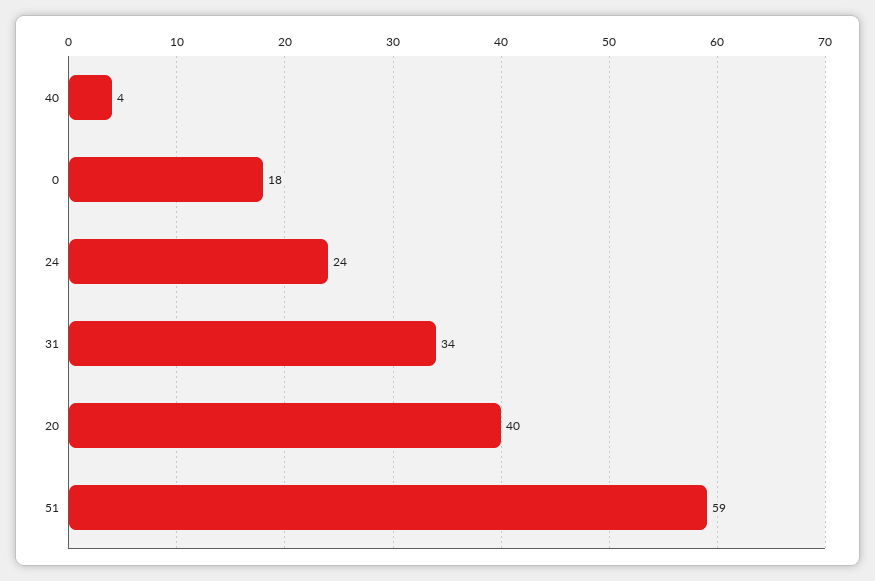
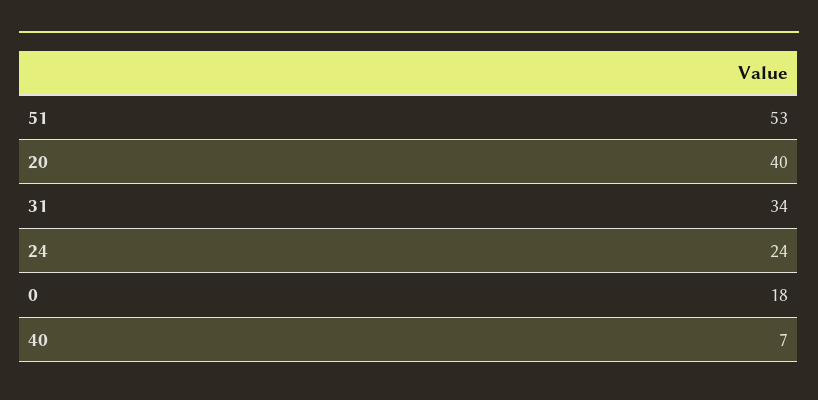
  {
-   "40": 4,
+   "40": 7,
    "0": 18,
    "24": 24,
    "31": 34,
    "20": 40,
-   "51": 59
+   "51": 53
  }

